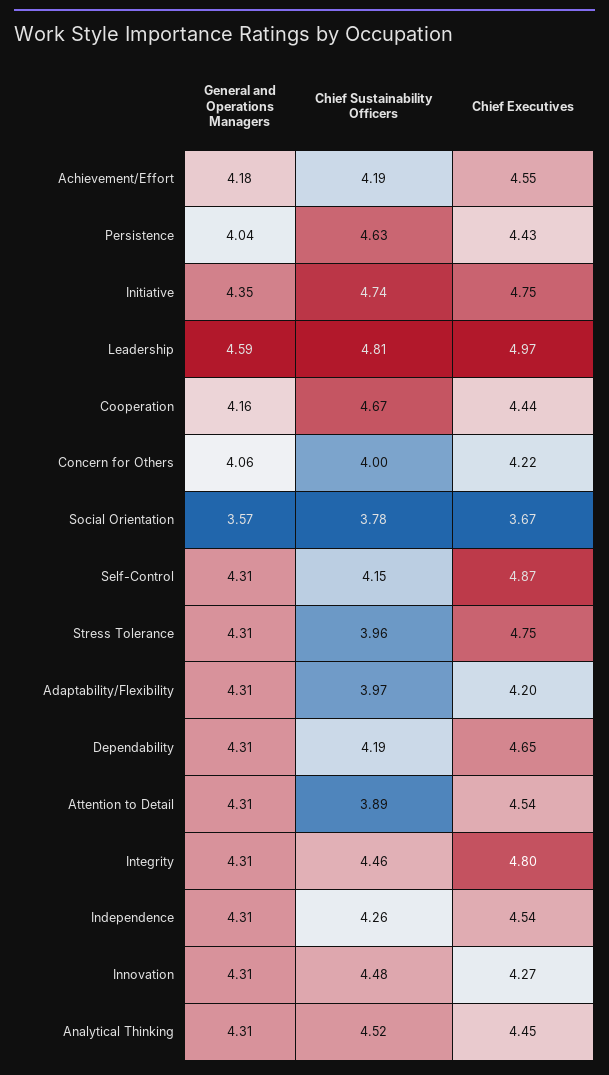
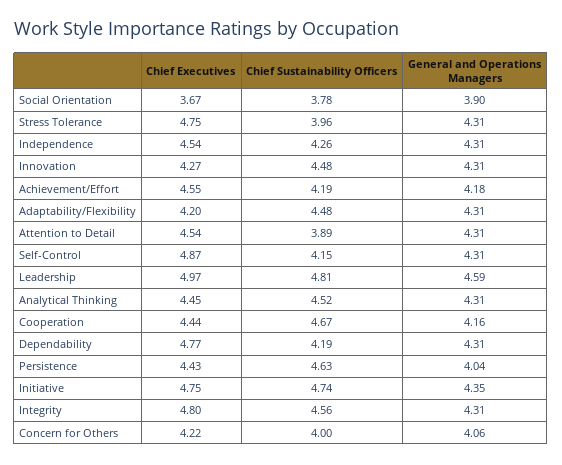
  {
    "General and Operations Managers": {
      "Achievement/Effort": 4.18,
      "Persistence": 4.04,
      "Initiative": 4.35,
      "Leadership": 4.59,
      "Cooperation": 4.16,
      "Concern for Others": 4.06,
-     "Social Orientation": 3.57,
+     "Social Orientation": 3.9,
      "Self-Control": 4.31,
      "Stress Tolerance": 4.31,
      "Adaptability/Flexibility": 4.31,
      "Dependability": 4.31,
      "Attention to Detail": 4.31,
      "Integrity": 4.31,
      "Independence": 4.31,
      "Innovation": 4.31,
      "Analytical Thinking": 4.31
    },
    "Chief Sustainability Officers": {
      "Achievement/Effort": 4.19,
      "Persistence": 4.63,
      "Initiative": 4.74,
      "Leadership": 4.81,
      "Cooperation": 4.67,
      "Concern for Others": 4,
      "Social Orientation": 3.78,
      "Self-Control": 4.15,
      "Stress Tolerance": 3.96,
-     "Adaptability/Flexibility": 3.97,
+     "Adaptability/Flexibility": 4.48,
      "Dependability": 4.19,
      "Attention to Detail": 3.89,
-     "Integrity": 4.46,
+     "Integrity": 4.56,
      "Independence": 4.26,
      "Innovation": 4.48,
      "Analytical Thinking": 4.52
    },
    "Chief Executives": {
      "Achievement/Effort": 4.55,
      "Persistence": 4.43,
      "Initiative": 4.75,
      "Leadership": 4.97,
      "Cooperation": 4.44,
      "Concern for Others": 4.22,
      "Social Orientation": 3.67,
      "Self-Control": 4.87,
      "Stress Tolerance": 4.75,
      "Adaptability/Flexibility": 4.2,
-     "Dependability": 4.65,
+     "Dependability": 4.77,
      "Attention to Detail": 4.54,
      "Integrity": 4.8,
      "Independence": 4.54,
      "Innovation": 4.27,
      "Analytical Thinking": 4.45
    }
  }

